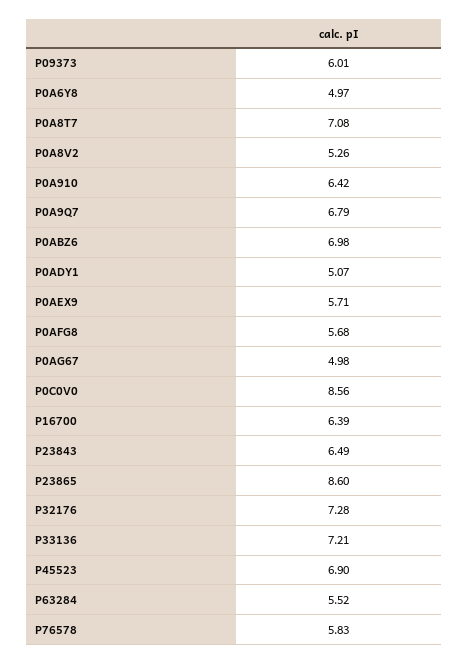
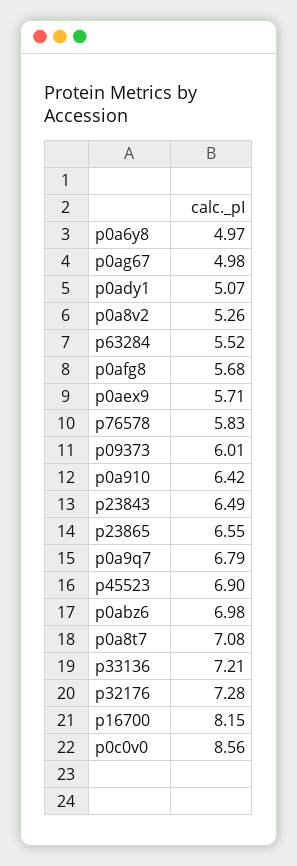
  {
    "P09373": 6.01,
    "P0A6Y8": 4.97,
    "P0A8T7": 7.08,
    "P0A8V2": 5.26,
    "P0A910": 6.42,
    "P0A9Q7": 6.79,
    "P0ABZ6": 6.98,
    "P0ADY1": 5.07,
    "P0AEX9": 5.71,
    "P0AFG8": 5.68,
    "P0AG67": 4.98,
    "P0C0V0": 8.56,
-   "P16700": 6.39,
+   "P16700": 8.15,
    "P23843": 6.49,
-   "P23865": 8.6,
+   "P23865": 6.55,
    "P32176": 7.28,
    "P33136": 7.21,
    "P45523": 6.9,
    "P63284": 5.52,
    "P76578": 5.83
  }

